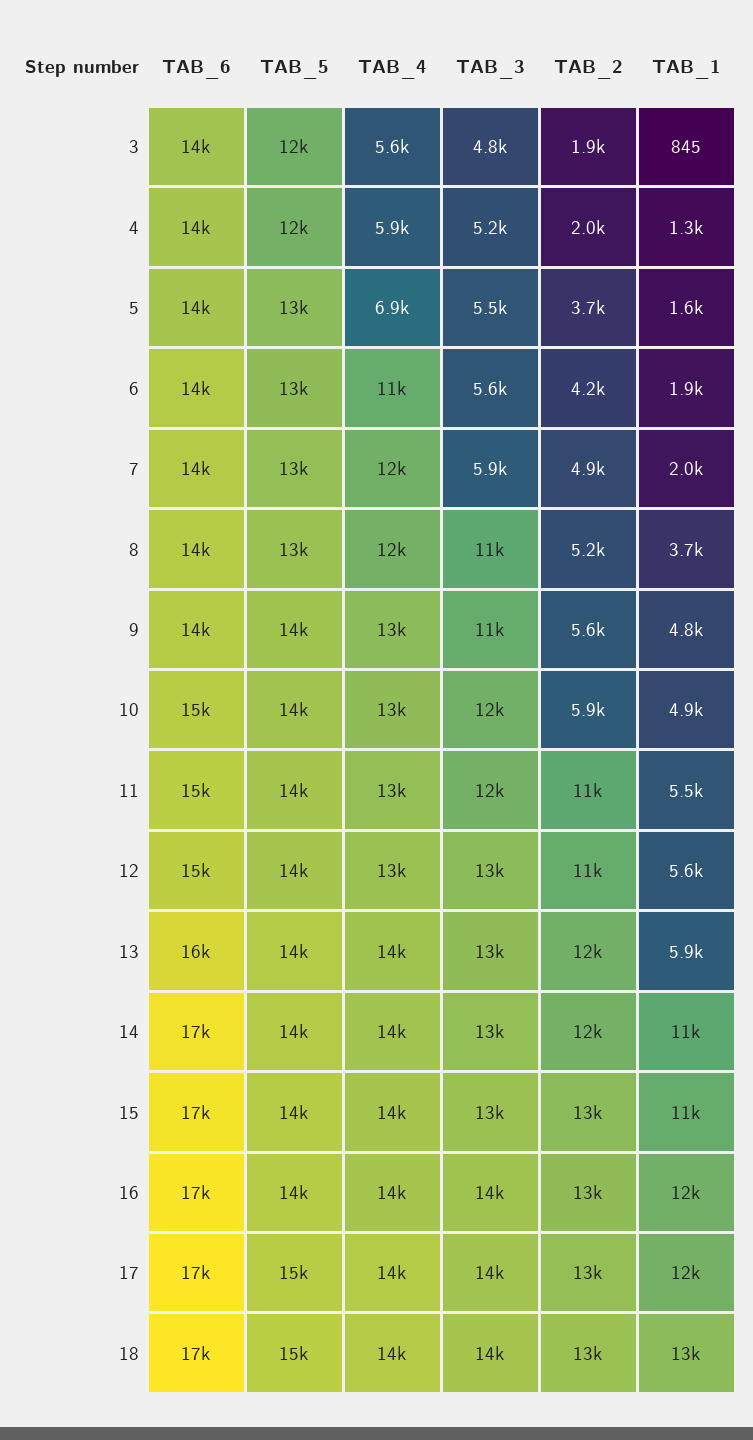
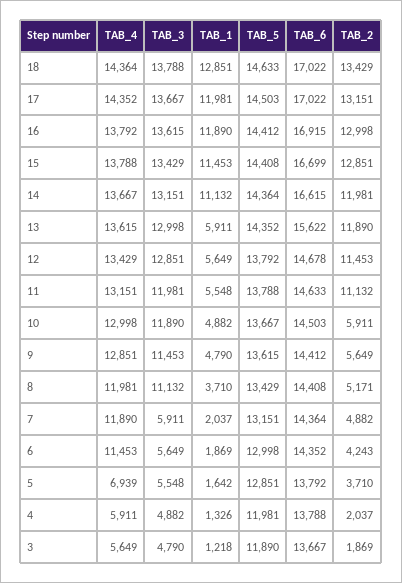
  {
    "TAB_6": {
      "3": 13667,
      "4": 13788,
      "5": 13792,
      "6": 14352,
      "7": 14364,
      "8": 14408,
      "9": 14412,
      "10": 14503,
      "11": 14633,
      "12": 14678,
      "13": 15622,
      "14": 16615,
      "15": 16699,
      "16": 16915,
      "17": 17022,
      "18": 17022
    },
    "TAB_5": {
      "3": 11890,
      "4": 11981,
      "5": 12851,
      "6": 12998,
      "7": 13151,
      "8": 13429,
      "9": 13615,
      "10": 13667,
      "11": 13788,
      "12": 13792,
      "13": 14352,
      "14": 14364,
      "15": 14408,
      "16": 14412,
      "17": 14503,
      "18": 14633
    },
    "TAB_4": {
      "3": 5649,
      "4": 5911,
      "5": 6939,
      "6": 11453,
      "7": 11890,
      "8": 11981,
      "9": 12851,
      "10": 12998,
      "11": 13151,
      "12": 13429,
      "13": 13615,
      "14": 13667,
      "15": 13788,
      "16": 13792,
      "17": 14352,
      "18": 14364
    },
    "TAB_3": {
      "3": 4790,
-     "4": 5200,
+     "4": 4882,
      "5": 5548,
      "6": 5649,
      "7": 5911,
      "8": 11132,
      "9": 11453,
      "10": 11890,
      "11": 11981,
      "12": 12851,
      "13": 12998,
      "14": 13151,
      "15": 13429,
      "16": 13615,
      "17": 13667,
      "18": 13788
    },
    "TAB_2": {
      "3": 1869,
      "4": 2037,
      "5": 3710,
      "6": 4243,
      "7": 4882,
      "8": 5171,
      "9": 5649,
      "10": 5911,
      "11": 11132,
      "12": 11453,
      "13": 11890,
      "14": 11981,
      "15": 12851,
      "16": 12998,
      "17": 13151,
      "18": 13429
    },
    "TAB_1": {
-     "3": 845,
+     "3": 1218,
      "4": 1326,
      "5": 1642,
      "6": 1869,
      "7": 2037,
      "8": 3710,
      "9": 4790,
      "10": 4882,
      "11": 5548,
      "12": 5649,
      "13": 5911,
      "14": 11132,
      "15": 11453,
      "16": 11890,
      "17": 11981,
      "18": 12851
    }
  }

